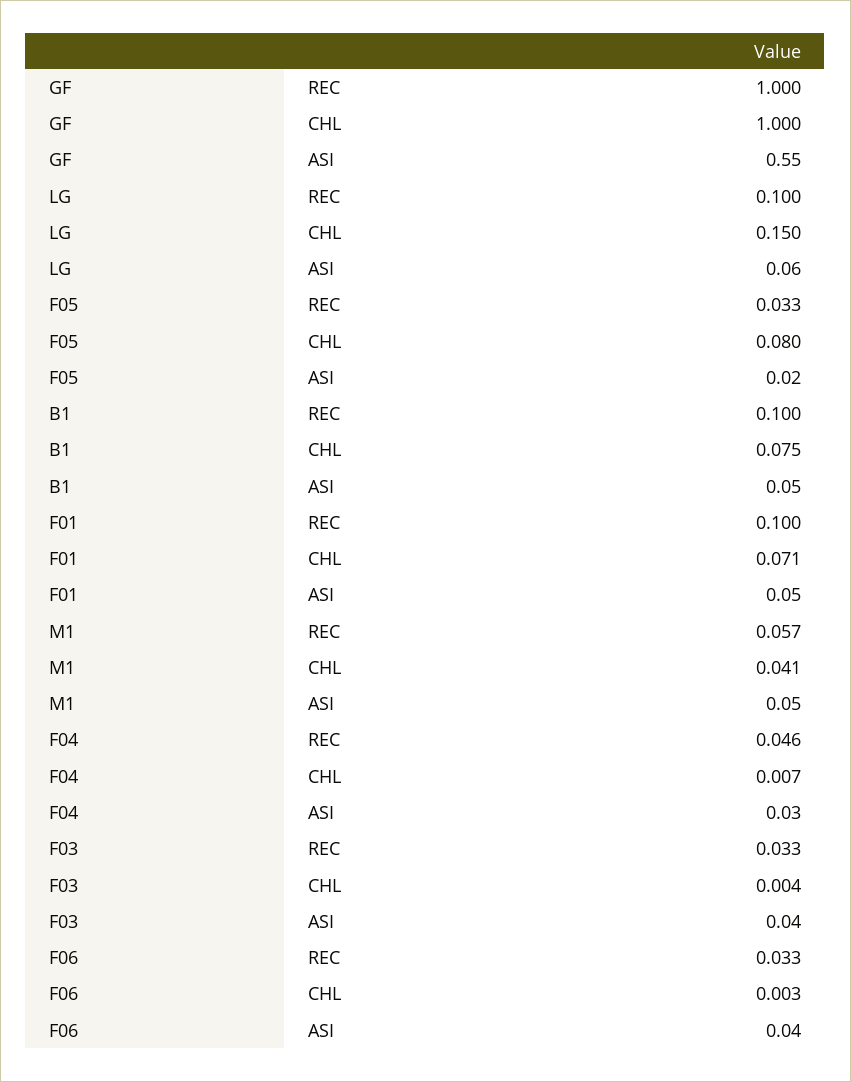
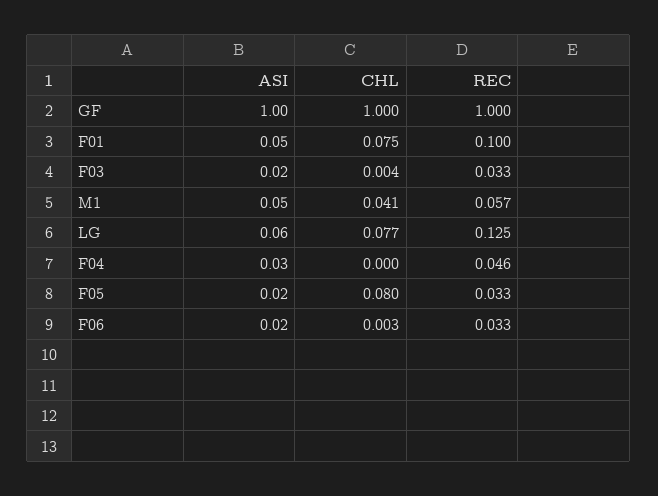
  {
    "GF": {
      "REC": 1,
      "CHL": 1,
-     "ASI": 0.55
+     "ASI": 1
    },
    "LG": {
-     "REC": 0.1,
+     "REC": 0.125,
-     "CHL": 0.15,
+     "CHL": 0.077,
      "ASI": 0.06
    },
    "F05": {
      "REC": 0.033,
      "CHL": 0.08,
      "ASI": 0.02
    },
-   "B1": {
-     "REC": 0.1,
-     "CHL": 0.075,
-     "ASI": 0.05
-   },
    "F01": {
      "REC": 0.1,
-     "CHL": 0.071,
+     "CHL": 0.075,
      "ASI": 0.05
    },
    "M1": {
      "REC": 0.057,
      "CHL": 0.041,
      "ASI": 0.05
    },
    "F04": {
      "REC": 0.046,
-     "CHL": 0.007,
+     "CHL": 0,
      "ASI": 0.03
    },
    "F03": {
      "REC": 0.033,
      "CHL": 0.004,
-     "ASI": 0.04
+     "ASI": 0.02
    },
    "F06": {
      "REC": 0.033,
      "CHL": 0.003,
-     "ASI": 0.04
+     "ASI": 0.02
    }
  }

